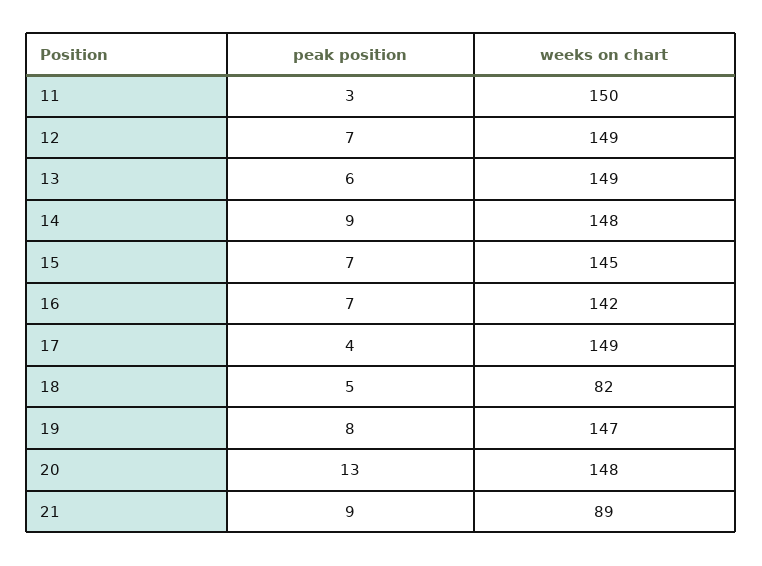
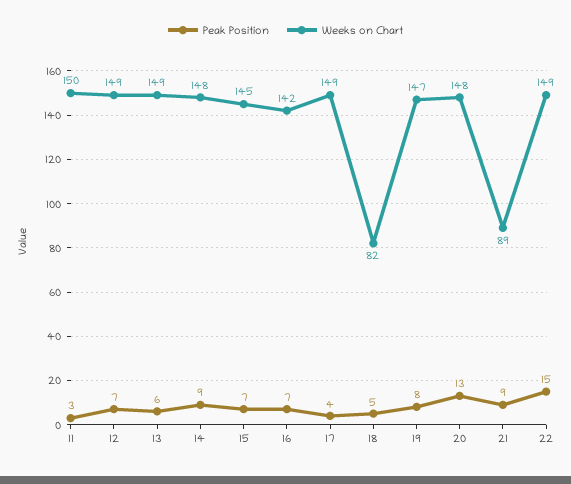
  {
    "peak position": {
      "11": 3,
      "12": 7,
      "13": 6,
      "14": 9,
      "15": 7,
      "16": 7,
      "17": 4,
      "18": 5,
      "19": 8,
      "20": 13,
-     "21": 9
+     "21": 9,
+     "22": 15
    },
    "weeks on chart": {
      "11": 150,
      "12": 149,
      "13": 149,
      "14": 148,
      "15": 145,
      "16": 142,
      "17": 149,
      "18": 82,
      "19": 147,
      "20": 148,
-     "21": 89
+     "21": 89,
+     "22": 149
    }
  }

